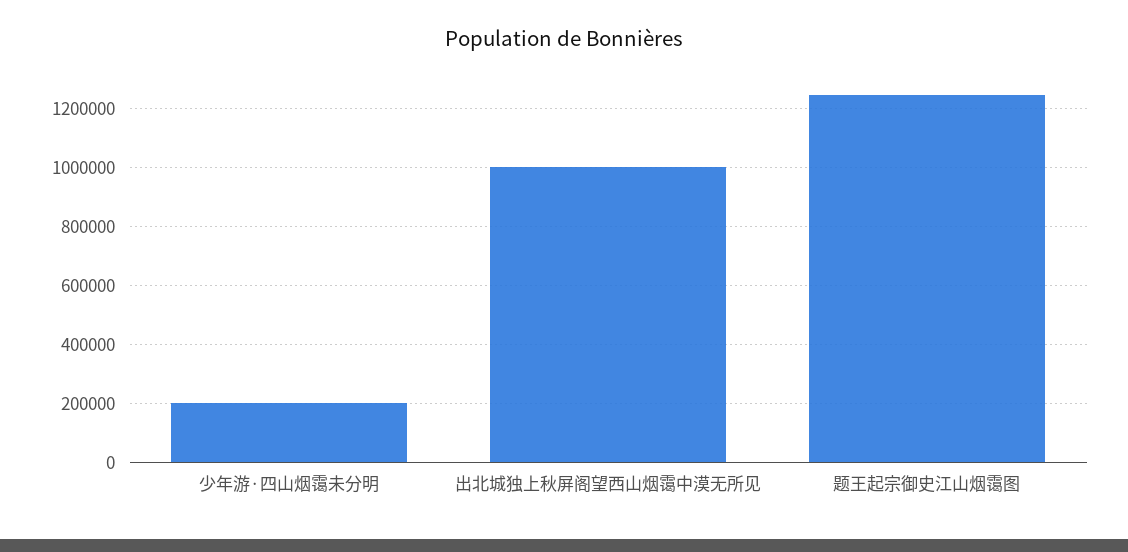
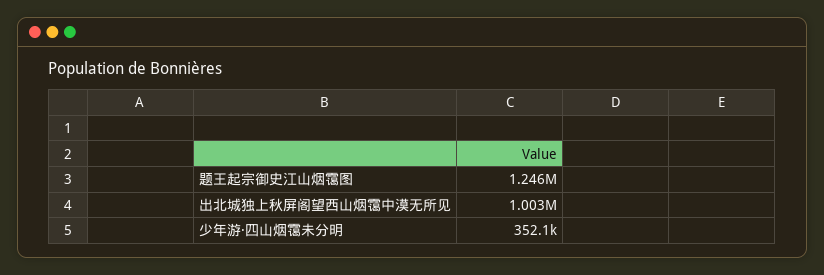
  {
-   "少年游·四山烟霭未分明": 200000,
+   "少年游·四山烟霭未分明": 352100,
    "出北城独上秋屏阁望西山烟霭中漠无所见": 1003000,
    "题王起宗御史江山烟霭图": 1246000
  }

